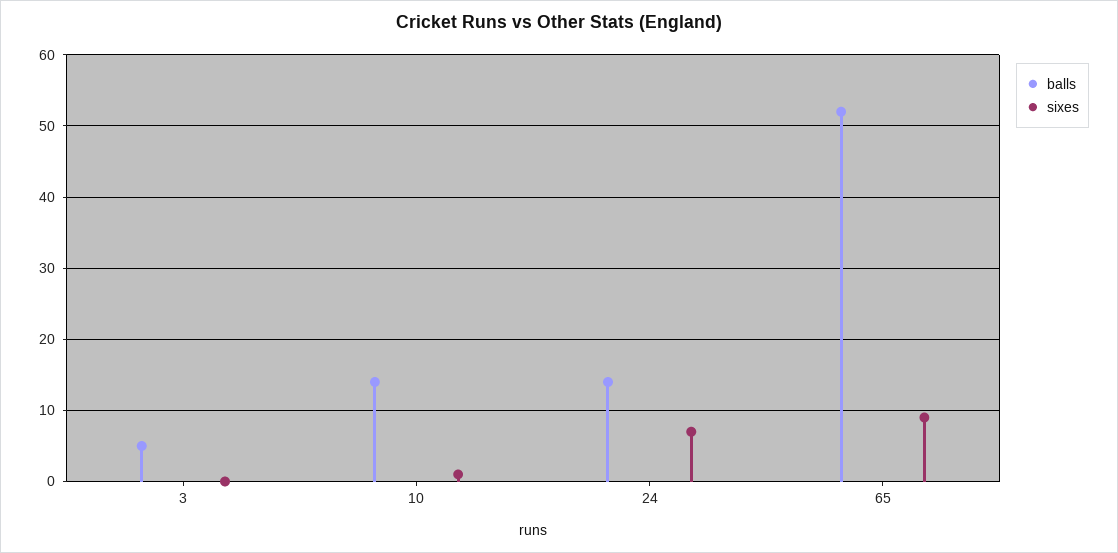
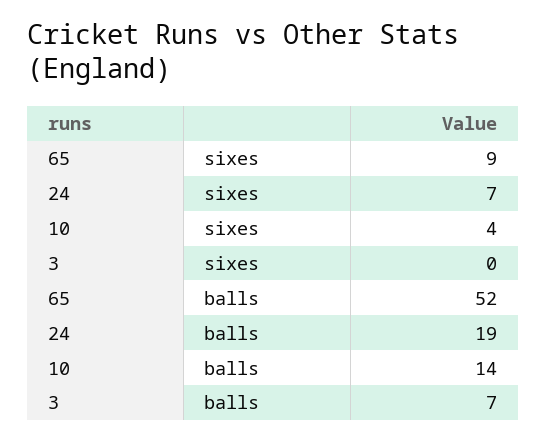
  {
    "balls": {
-     "3": 5,
+     "3": 7,
      "10": 14,
-     "24": 14,
+     "24": 19,
      "65": 52
    },
    "sixes": {
      "3": 0,
-     "10": 1,
+     "10": 4,
      "24": 7,
      "65": 9
    }
  }

